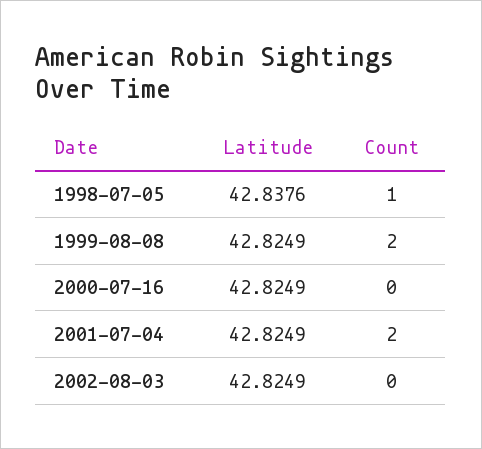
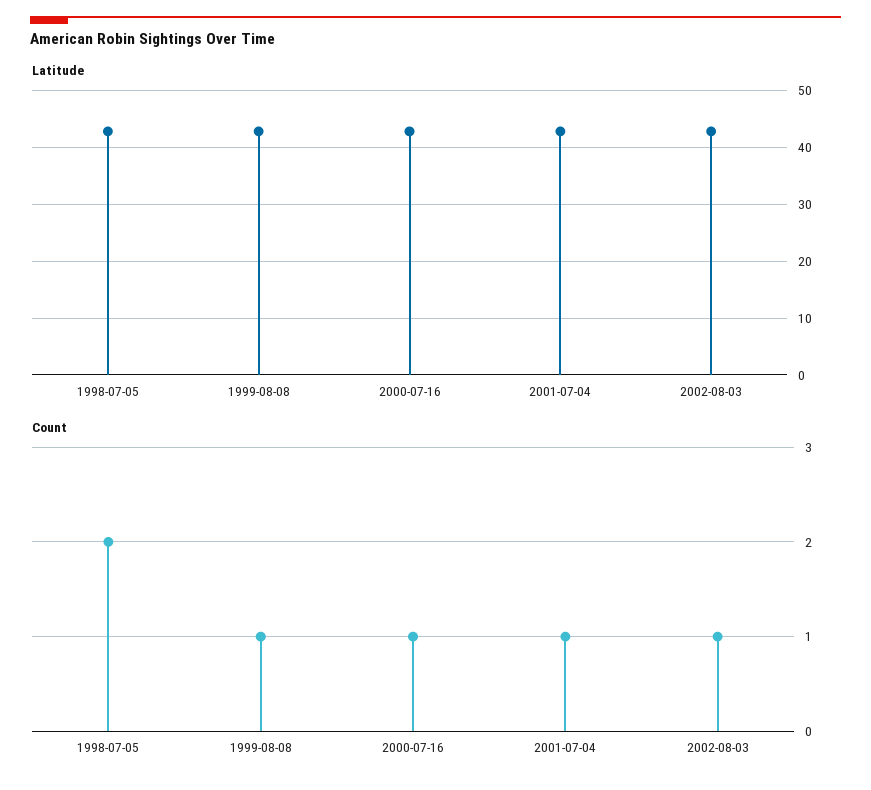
  {
    "Latitude": {
      "1998-07-05": 42.8376,
      "1999-08-08": 42.8249,
      "2000-07-16": 42.8249,
      "2001-07-04": 42.8249,
      "2002-08-03": 42.8249
    },
    "Count": {
-     "1998-07-05": 1,
+     "1998-07-05": 2,
-     "1999-08-08": 2,
+     "1999-08-08": 1,
-     "2000-07-16": 0,
+     "2000-07-16": 1,
-     "2001-07-04": 2,
+     "2001-07-04": 1,
-     "2002-08-03": 0
+     "2002-08-03": 1
    }
  }

